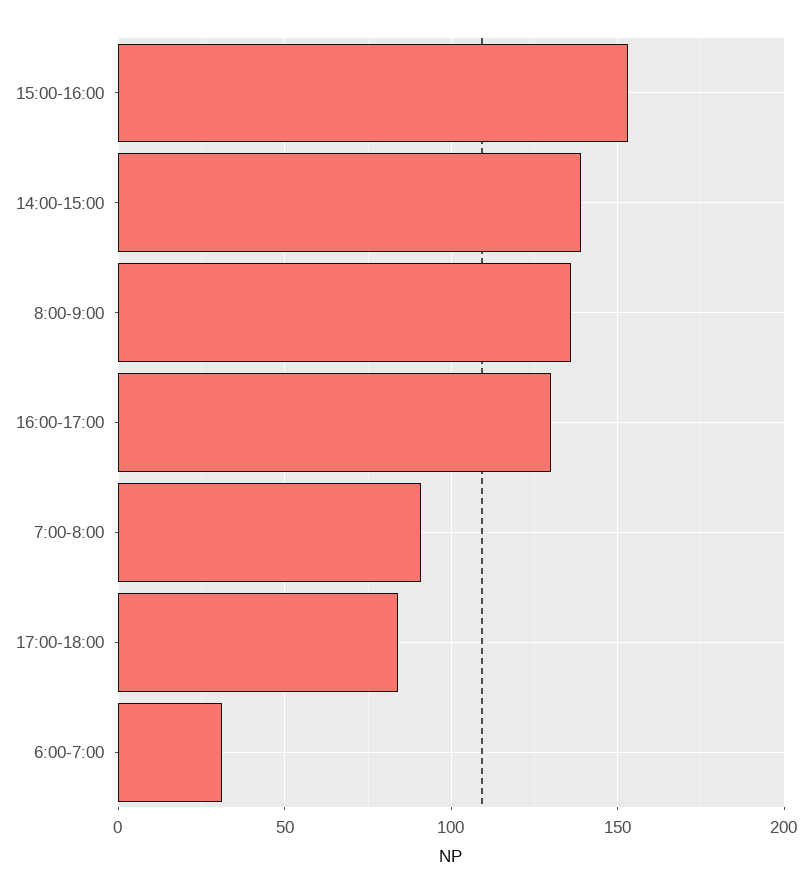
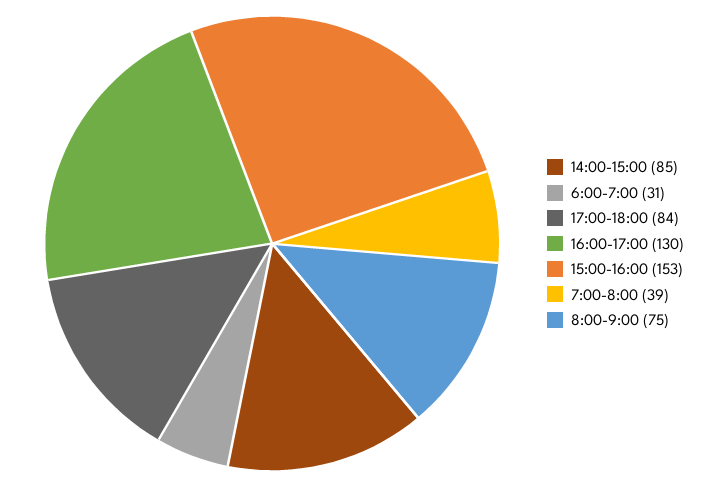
  {
    "15:00-16:00": 153,
-   "14:00-15:00": 140,
+   "14:00-15:00": 85,
-   "8:00-9:00": 135,
+   "8:00-9:00": 75,
    "16:00-17:00": 130,
-   "7:00-8:00": 90,
+   "7:00-8:00": 39,
    "17:00-18:00": 84,
    "6:00-7:00": 31
  }

